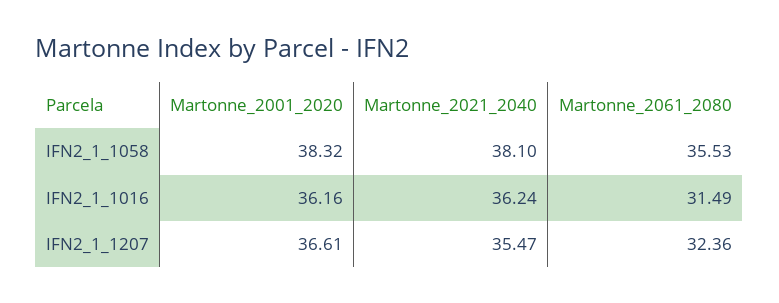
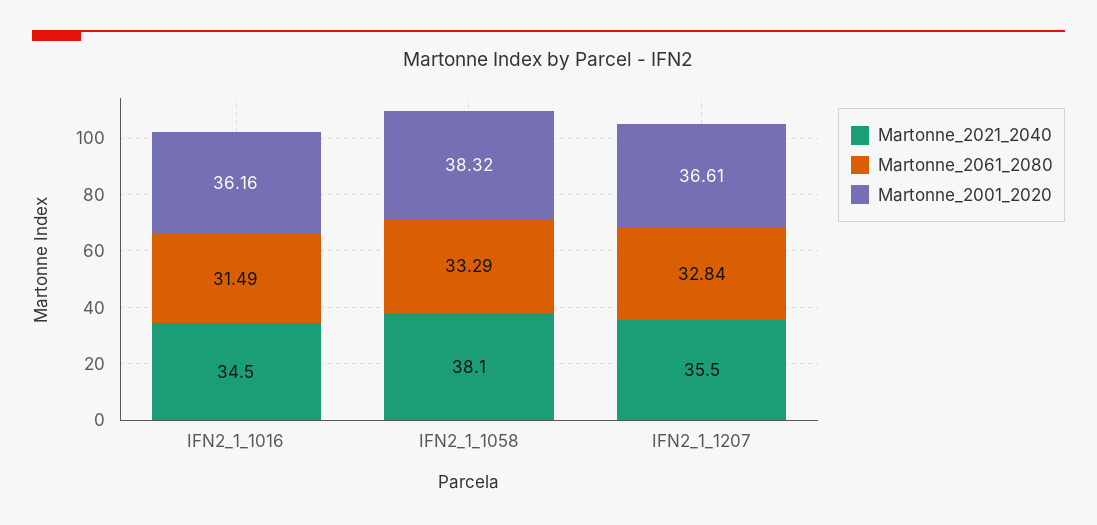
  {
    "Martonne_2001_2020": {
      "IFN2_1_1058": 38.32,
      "IFN2_1_1016": 36.16,
      "IFN2_1_1207": 36.61
    },
    "Martonne_2021_2040": {
      "IFN2_1_1058": 38.1,
-     "IFN2_1_1016": 36.24,
+     "IFN2_1_1016": 34.5,
      "IFN2_1_1207": 35.47
    },
    "Martonne_2061_2080": {
-     "IFN2_1_1058": 35.53,
+     "IFN2_1_1058": 33.29,
      "IFN2_1_1016": 31.49,
-     "IFN2_1_1207": 32.36
+     "IFN2_1_1207": 32.84
    }
  }

